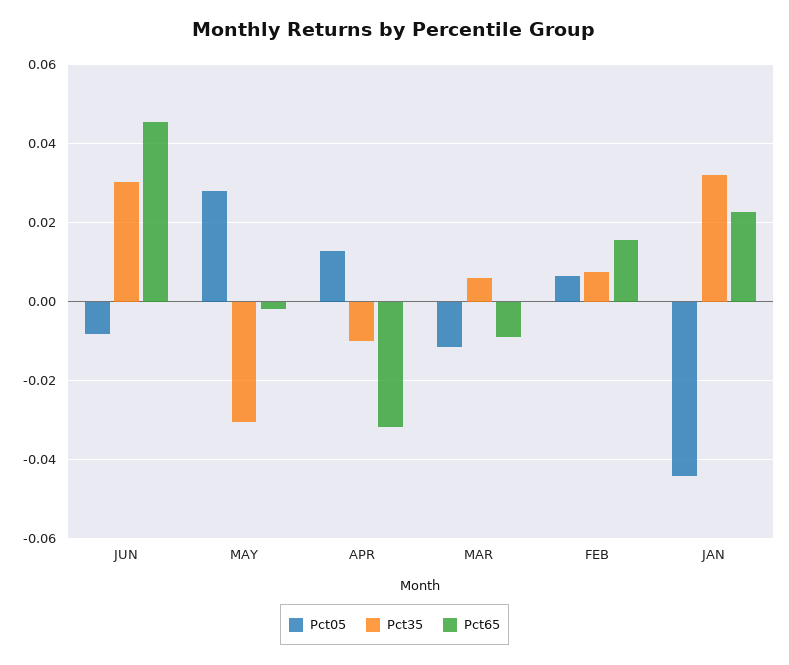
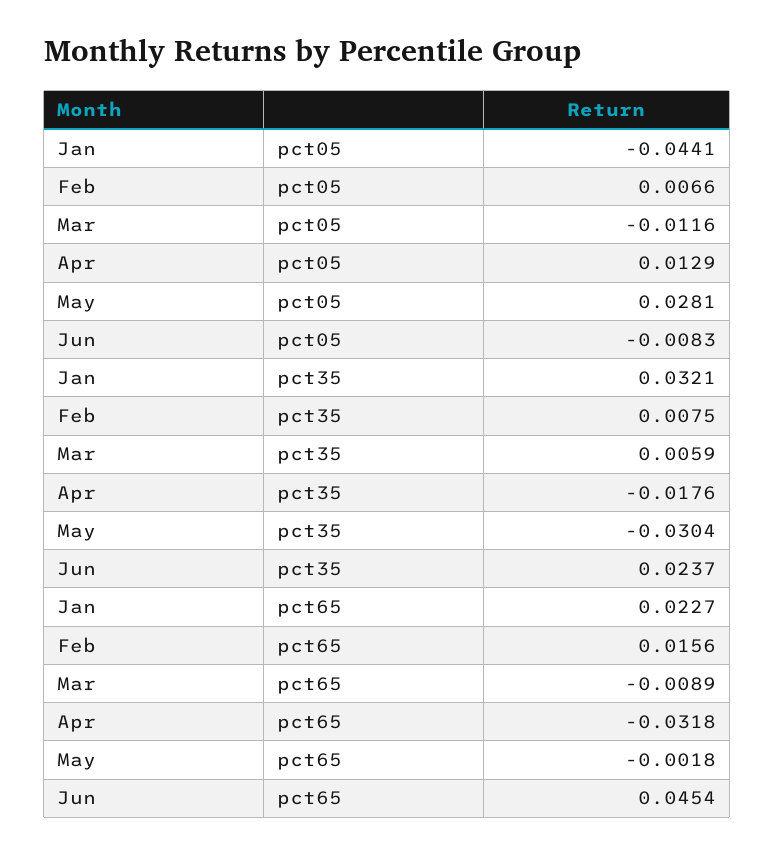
  {
    "Pct05": {
      "JUN": -0.0083,
      "MAY": 0.0281,
      "APR": 0.0129,
      "MAR": -0.0116,
      "FEB": 0.0066,
      "JAN": -0.0441
    },
    "Pct35": {
-     "JUN": 0.03,
+     "JUN": 0.0237,
      "MAY": -0.0304,
-     "APR": -0.01,
+     "APR": -0.0176,
      "MAR": 0.0059,
      "FEB": 0.0075,
      "JAN": 0.0321
    },
    "Pct65": {
      "JUN": 0.0454,
      "MAY": -0.0018,
      "APR": -0.0318,
      "MAR": -0.0089,
      "FEB": 0.0156,
      "JAN": 0.0227
    }
  }

